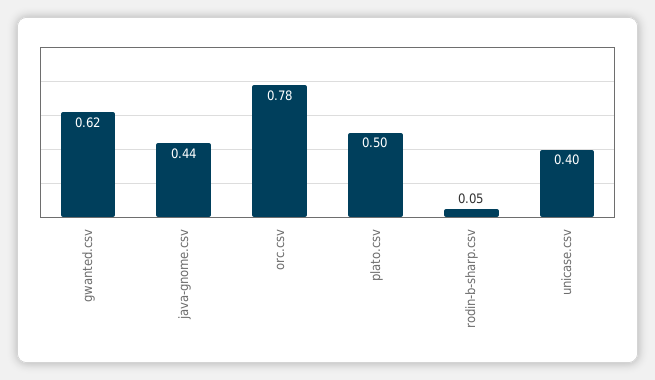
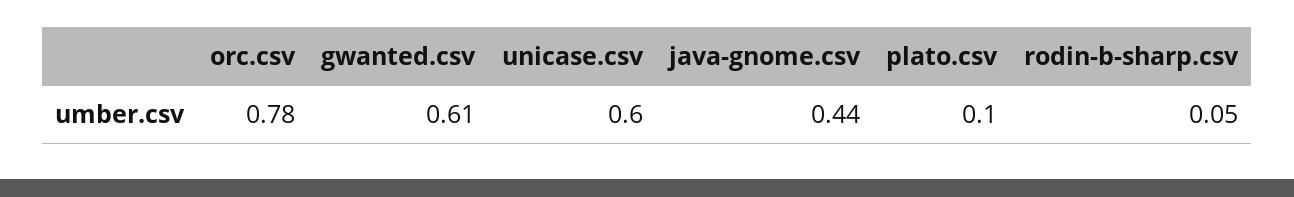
  {
-   "gwanted.csv": 0.62,
+   "gwanted.csv": 0.61,
    "java-gnome.csv": 0.44,
    "orc.csv": 0.78,
-   "plato.csv": 0.5,
+   "plato.csv": 0.1,
    "rodin-b-sharp.csv": 0.05,
-   "unicase.csv": 0.4
+   "unicase.csv": 0.6
  }

